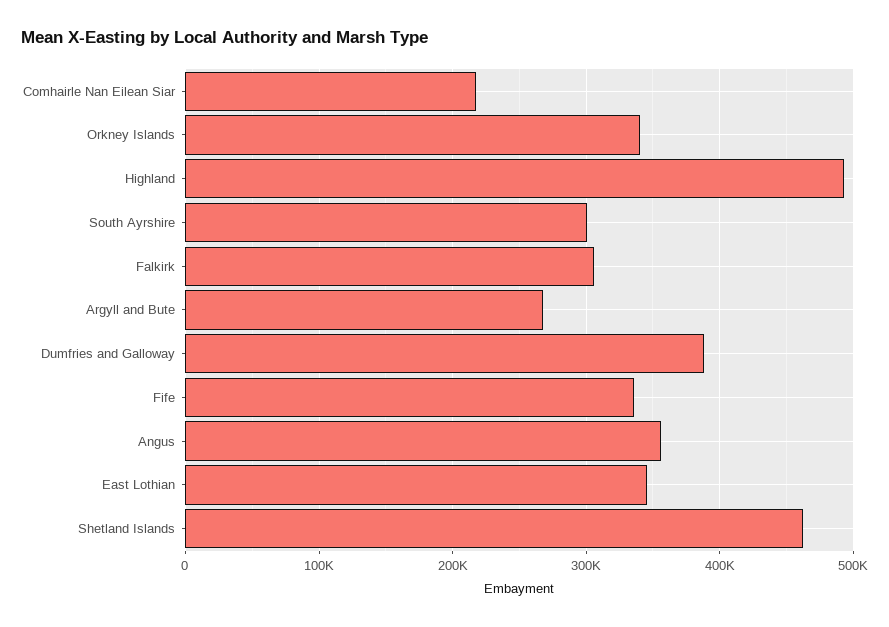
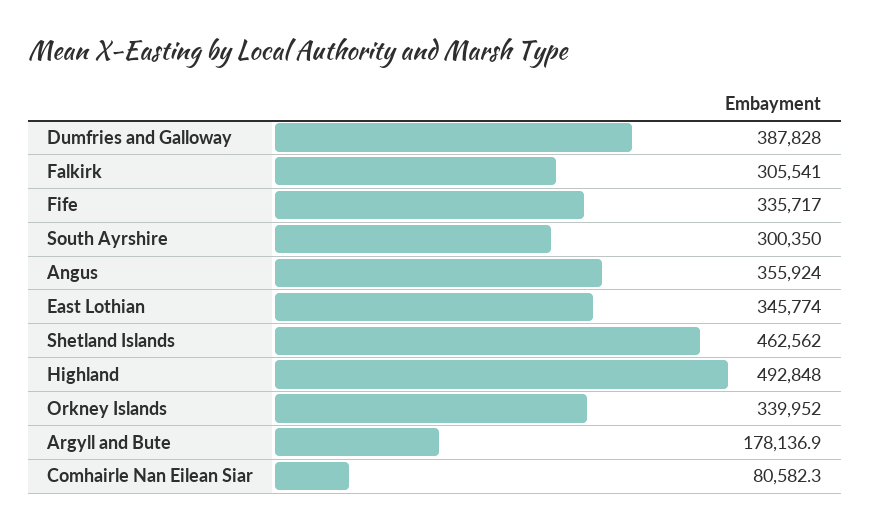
  {
-   "Comhairle Nan Eilean Siar": 220000,
+   "Comhairle Nan Eilean Siar": 80582.3,
    "Orkney Islands": 339952,
    "Highland": 492848,
    "South Ayrshire": 300350,
    "Falkirk": 305541,
-   "Argyll and Bute": 270000,
+   "Argyll and Bute": 178136.9,
    "Dumfries and Galloway": 387828,
    "Fife": 335717,
    "Angus": 355924,
    "East Lothian": 345774,
    "Shetland Islands": 462562
  }

